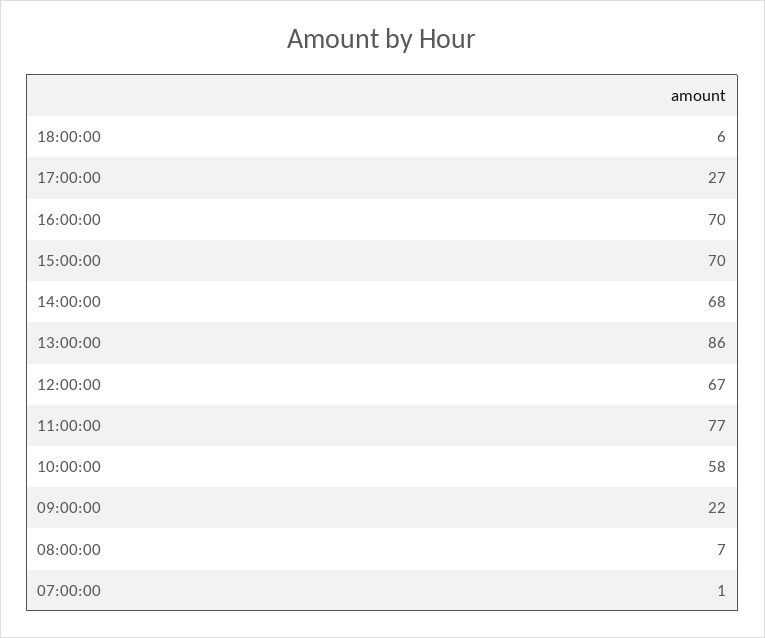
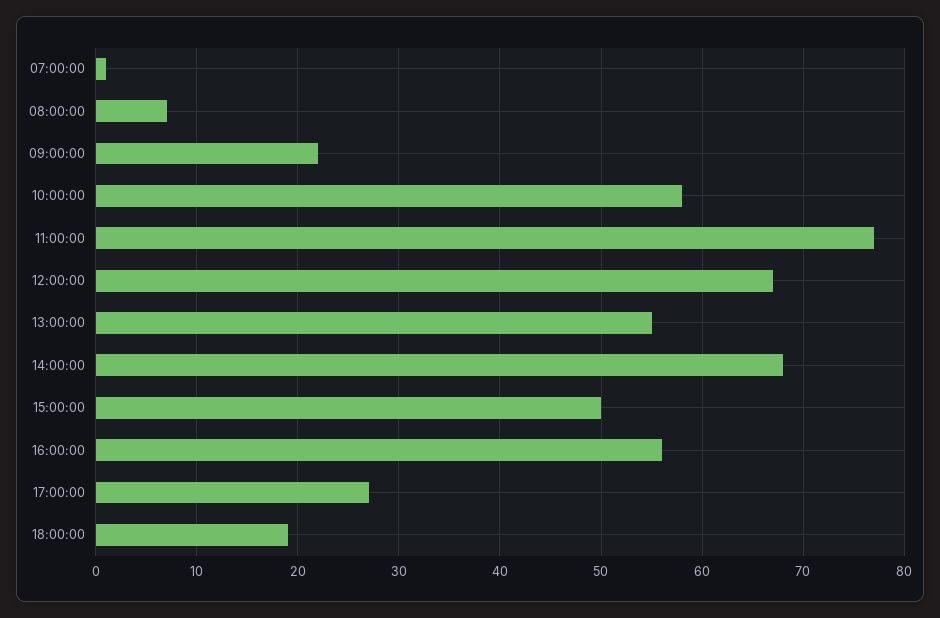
  {
-   "18:00:00": 6,
+   "18:00:00": 19,
    "17:00:00": 27,
-   "16:00:00": 70,
+   "16:00:00": 56,
-   "15:00:00": 70,
+   "15:00:00": 50,
    "14:00:00": 68,
-   "13:00:00": 86,
+   "13:00:00": 55,
    "12:00:00": 67,
    "11:00:00": 77,
    "10:00:00": 58,
    "09:00:00": 22,
    "08:00:00": 7,
    "07:00:00": 1
  }

